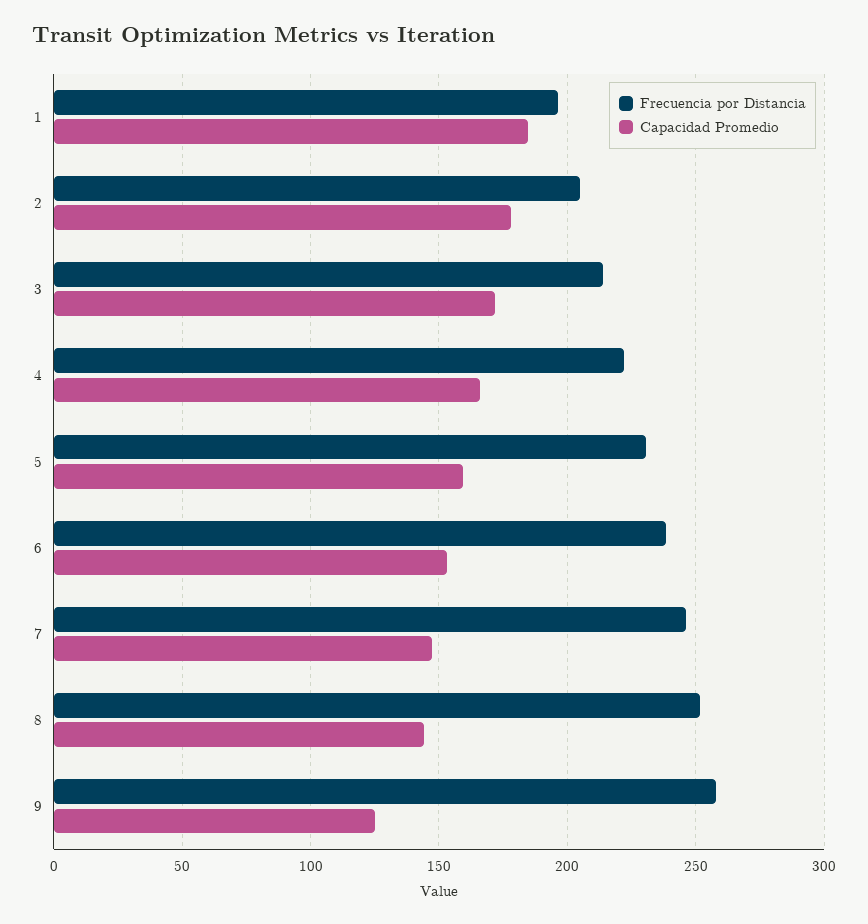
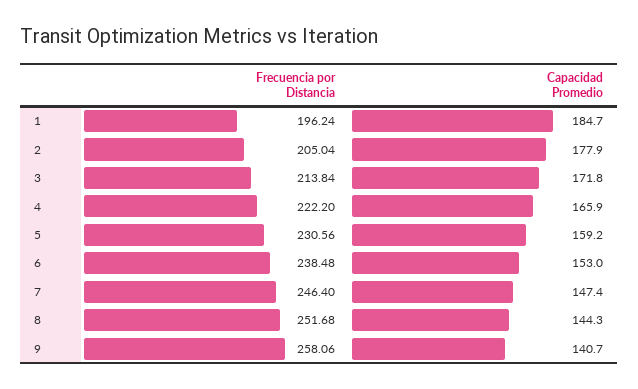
  {
    "Frecuencia por Distancia": {
      "1": 196.24,
      "2": 205.04,
      "3": 213.84,
      "4": 222.2,
      "5": 230.56,
      "6": 238.48,
      "7": 246.4,
      "8": 251.68,
      "9": 258.06
    },
    "Capacidad Promedio": {
      "1": 184.7,
      "2": 177.9,
      "3": 171.8,
      "4": 165.9,
      "5": 159.2,
      "6": 153,
      "7": 147.4,
      "8": 144.3,
-     "9": 125
+     "9": 140.7
    }
  }

